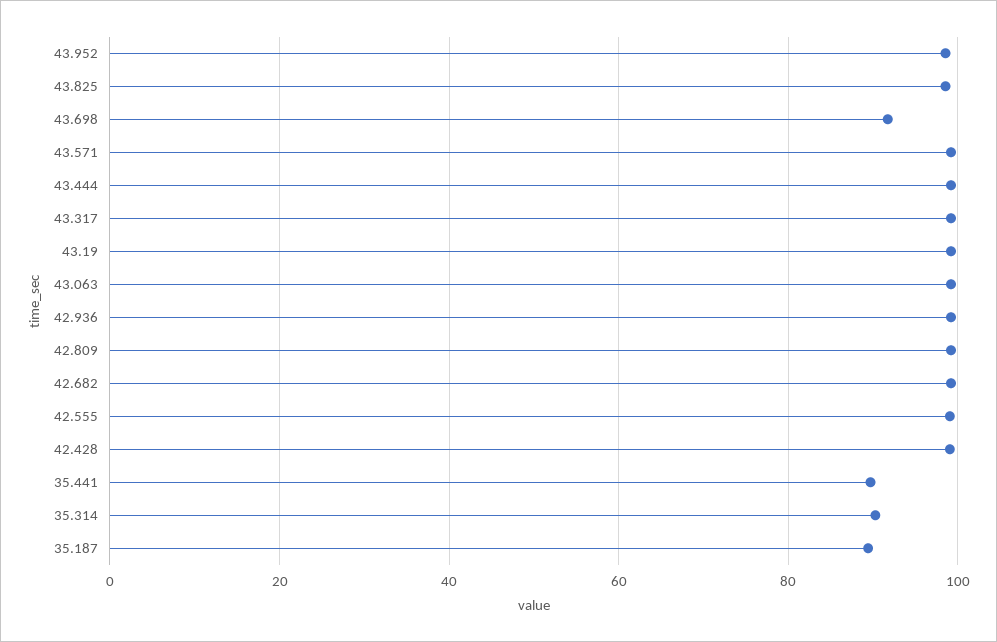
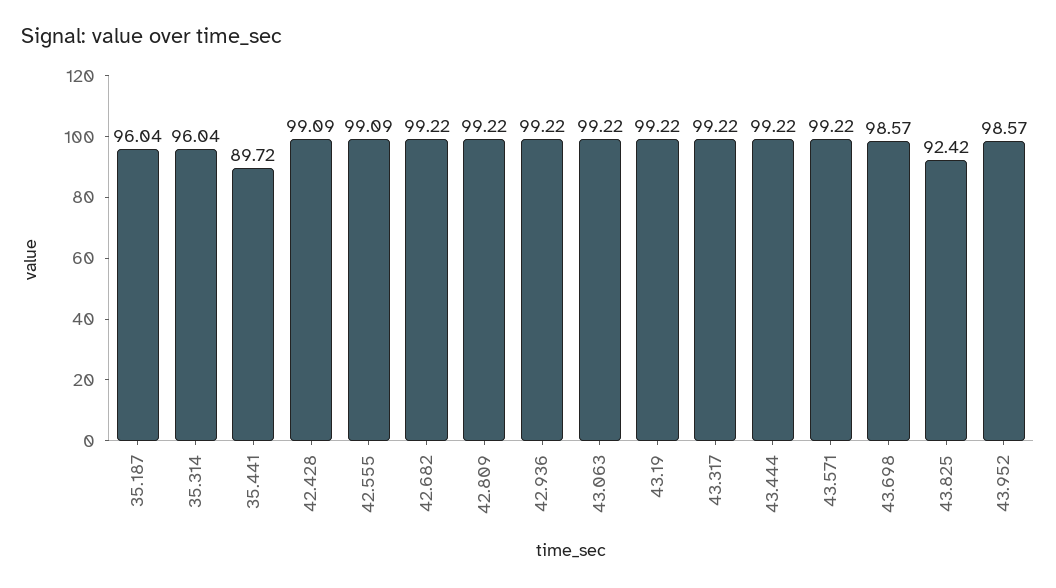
  {
    "43.952": 98.57,
-   "43.825": 98,
+   "43.825": 92.42,
-   "43.698": 92,
+   "43.698": 98.57,
    "43.571": 99.22,
    "43.444": 99.22,
    "43.317": 99.22,
    "43.19": 99.22,
    "43.063": 99.22,
    "42.936": 99.22,
    "42.809": 99.22,
    "42.682": 99.22,
    "42.555": 99.09,
    "42.428": 99.09,
    "35.441": 89.72,
-   "35.314": 90,
+   "35.314": 96.04,
-   "35.187": 90
+   "35.187": 96.04
  }

